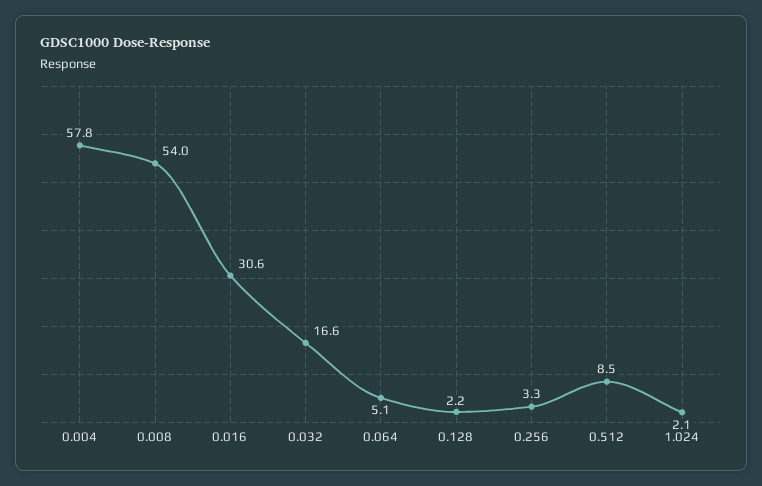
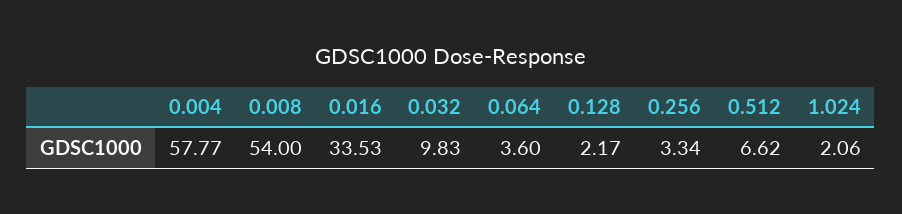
  {
    "0.004": 57.77,
    "0.008": 54,
-   "0.016": 30.6,
+   "0.016": 33.53,
-   "0.032": 16.6,
+   "0.032": 9.83,
-   "0.064": 5.1,
+   "0.064": 3.6,
    "0.128": 2.17,
    "0.256": 3.34,
-   "0.512": 8.5,
+   "0.512": 6.62,
    "1.024": 2.06
  }

